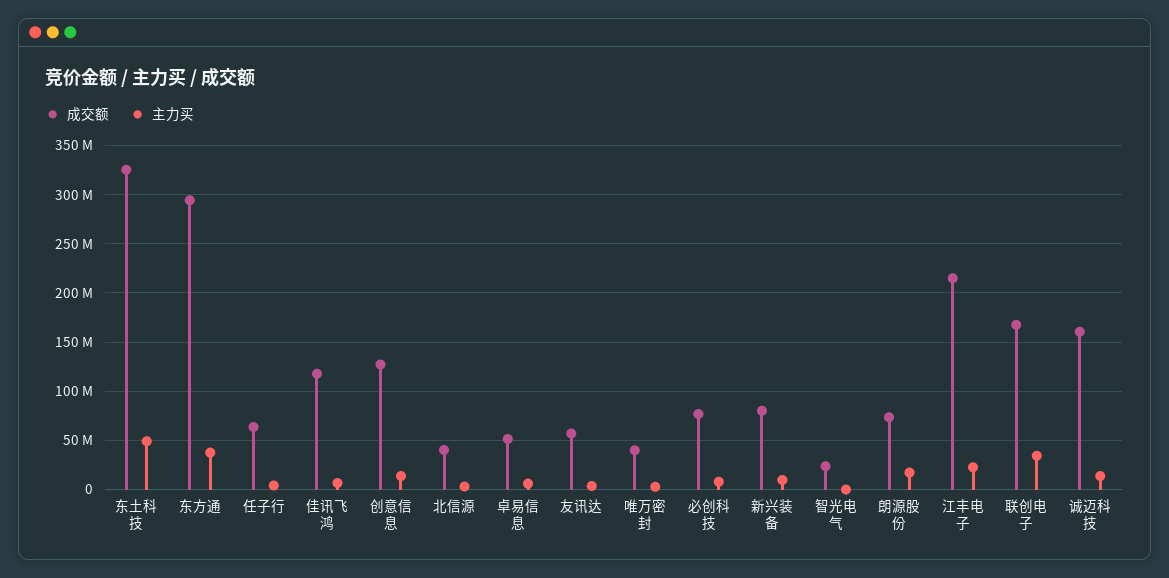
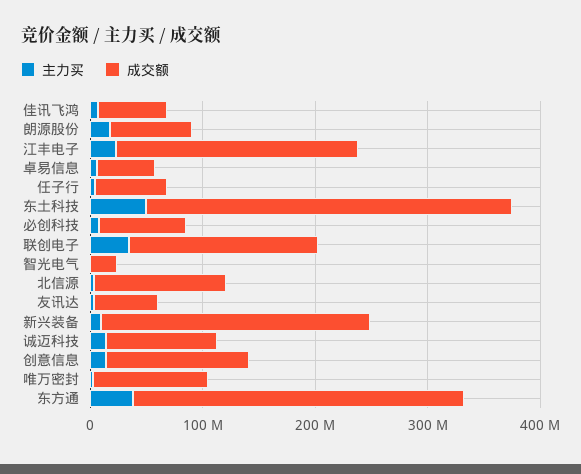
  {
    "成交额": {
      "东土科技": 330000000,
      "东方通": 290000000,
      "任子行": 60000000,
-     "佳讯飞鸿": 120000000,
+     "佳讯飞鸿": 60000000,
      "创意信息": 130000000,
-     "北信源": 40000000,
+     "北信源": 120000000,
      "卓易信息": 50000000,
      "友讯达": 60000000,
-     "唯万密封": 40000000,
+     "唯万密封": 100000000,
      "必创科技": 80000000,
-     "新兴装备": 80000000,
+     "新兴装备": 240000000,
      "智光电气": 20000000,
      "朗源股份": 70000000,
      "江丰电子": 220000000,
      "联创电子": 170000000,
-     "诚迈科技": 160000000
+     "诚迈科技": 100000000
    },
    "主力买": {
      "东土科技": 50000000,
      "东方通": 40000000,
      "任子行": 0,
      "佳讯飞鸿": 10000000,
      "创意信息": 10000000,
      "北信源": 0,
      "卓易信息": 10000000,
      "友讯达": 0,
      "唯万密封": 0,
      "必创科技": 10000000,
      "新兴装备": 10000000,
      "智光电气": 0,
      "朗源股份": 20000000,
      "江丰电子": 20000000,
      "联创电子": 30000000,
      "诚迈科技": 10000000
    }
  }

